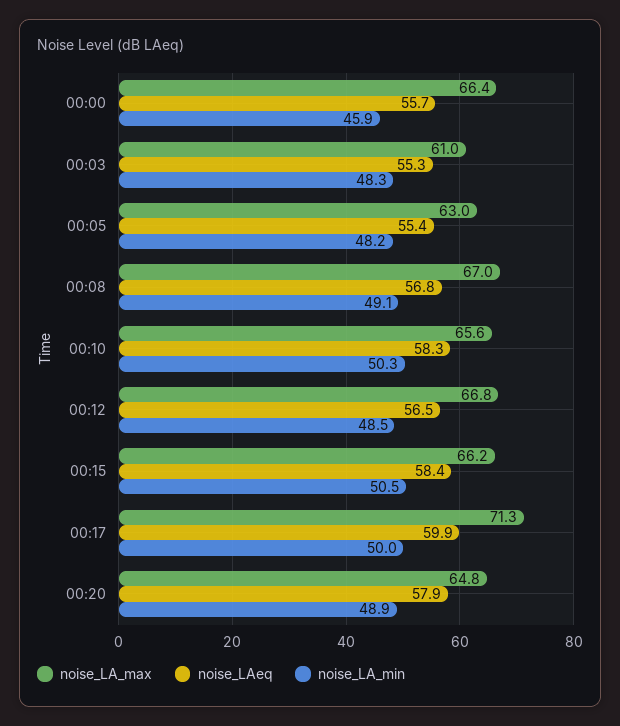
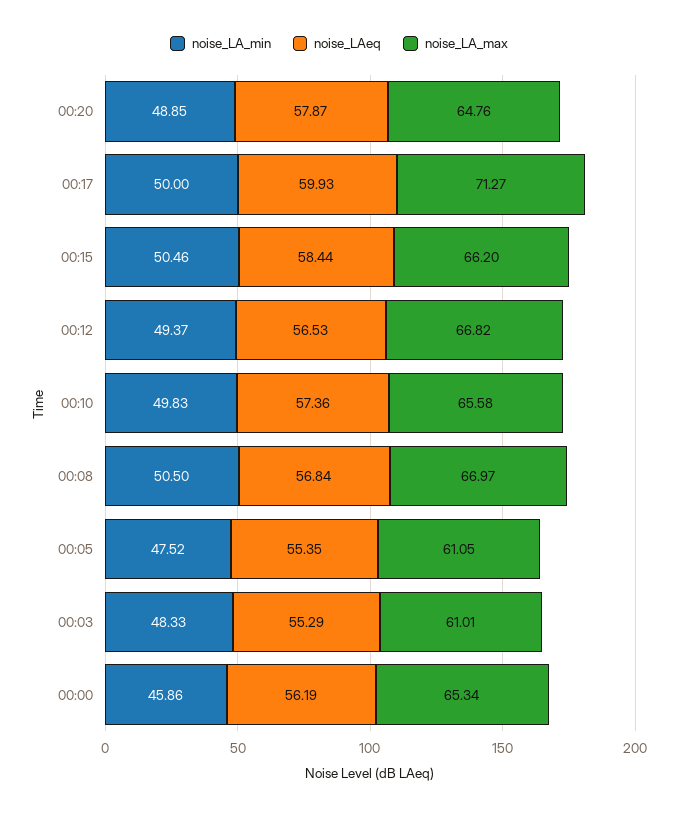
  {
    "noise_LA_max": {
-     "00:00": 66.4,
+     "00:00": 65.34,
      "00:03": 61.01,
-     "00:05": 63,
+     "00:05": 61.05,
      "00:08": 66.97,
      "00:10": 65.58,
      "00:12": 66.82,
      "00:15": 66.2,
      "00:17": 71.27,
      "00:20": 64.76
    },
    "noise_LAeq": {
-     "00:00": 55.7,
+     "00:00": 56.19,
      "00:03": 55.29,
      "00:05": 55.35,
      "00:08": 56.84,
-     "00:10": 58.3,
+     "00:10": 57.36,
      "00:12": 56.53,
      "00:15": 58.44,
      "00:17": 59.93,
      "00:20": 57.87
    },
    "noise_LA_min": {
      "00:00": 45.86,
      "00:03": 48.33,
-     "00:05": 48.2,
+     "00:05": 47.52,
-     "00:08": 49.1,
+     "00:08": 50.5,
-     "00:10": 50.3,
+     "00:10": 49.83,
-     "00:12": 48.5,
+     "00:12": 49.37,
      "00:15": 50.46,
      "00:17": 50,
      "00:20": 48.85
    }
  }

